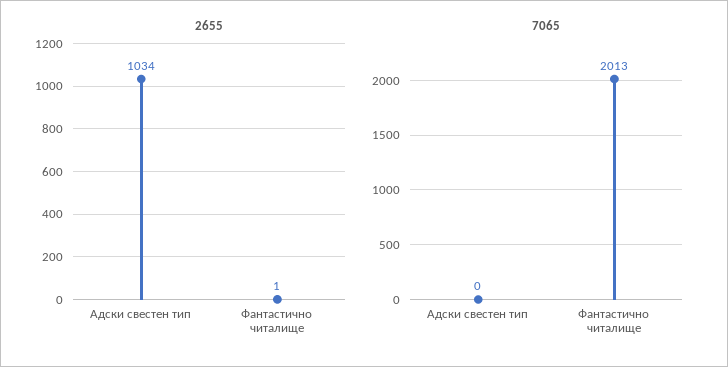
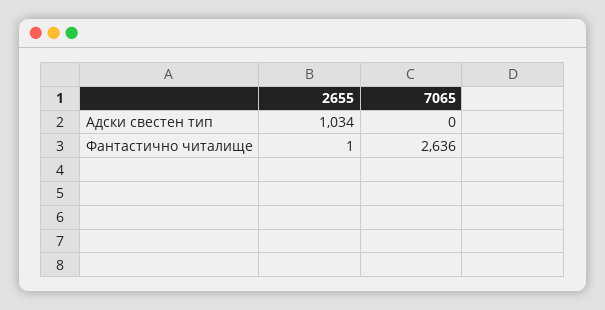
  {
    "2655": {
      "Адски свестен тип": 1034,
      "Фантастично читалище": 1
    },
    "7065": {
      "Адски свестен тип": 0,
-     "Фантастично читалище": 2013
+     "Фантастично читалище": 2636
    }
  }

